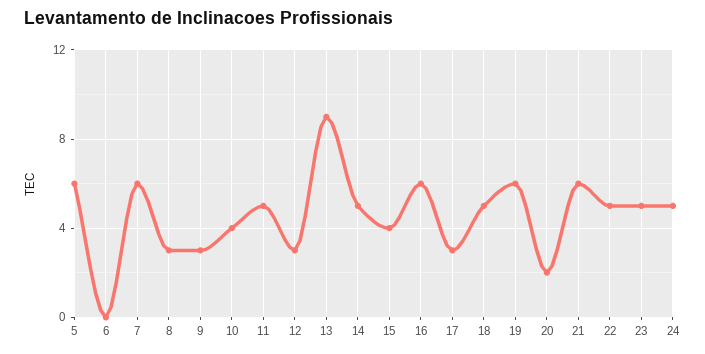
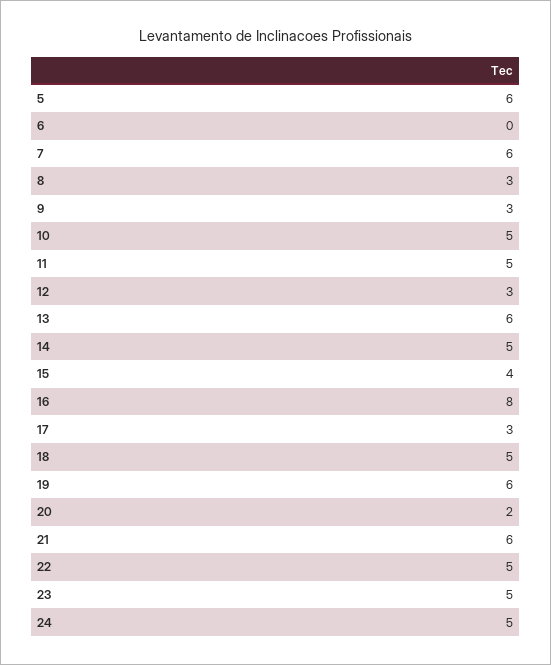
  {
    "5": 6,
    "6": 0,
    "7": 6,
    "8": 3,
    "9": 3,
-   "10": 4,
+   "10": 5,
    "11": 5,
    "12": 3,
-   "13": 9,
+   "13": 6,
    "14": 5,
    "15": 4,
-   "16": 6,
+   "16": 8,
    "17": 3,
    "18": 5,
    "19": 6,
    "20": 2,
    "21": 6,
    "22": 5,
    "23": 5,
    "24": 5
  }

